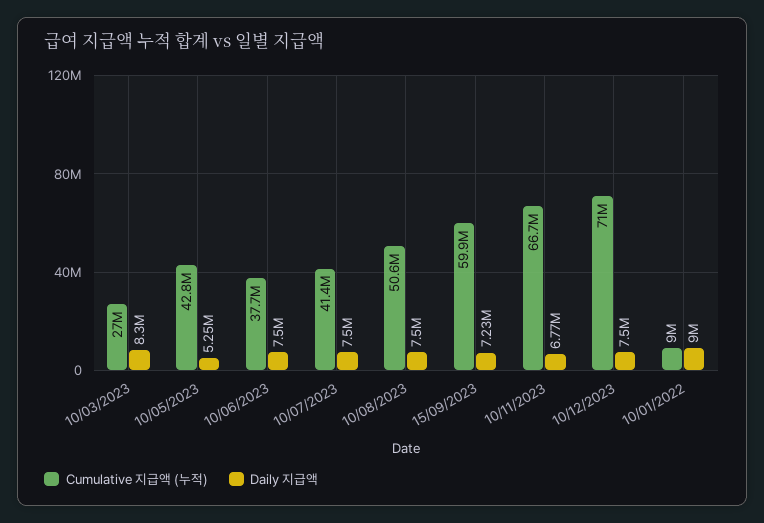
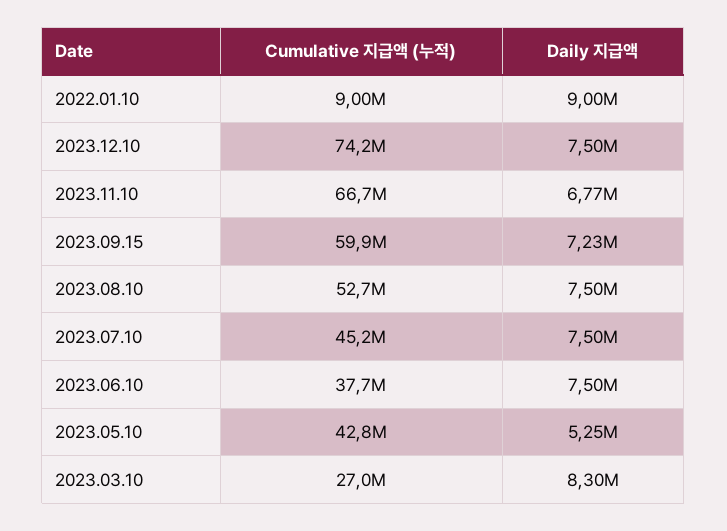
  {
    "Cumulative 지급액 (누적)": {
      "10/03/2023": 27000000,
      "10/05/2023": 42800000,
      "10/06/2023": 37700000,
-     "10/07/2023": 41400000,
+     "10/07/2023": 45200000,
-     "10/08/2023": 50600000,
+     "10/08/2023": 52700000,
      "15/09/2023": 59900000,
      "10/11/2023": 66700000,
-     "10/12/2023": 71000000,
+     "10/12/2023": 74200000,
      "10/01/2022": 9000000
    },
    "Daily 지급액": {
      "10/03/2023": 8300000,
      "10/05/2023": 5250000,
      "10/06/2023": 7500000,
      "10/07/2023": 7500000,
      "10/08/2023": 7500000,
      "15/09/2023": 7230000,
      "10/11/2023": 6770000,
      "10/12/2023": 7500000,
      "10/01/2022": 9000000
    }
  }

